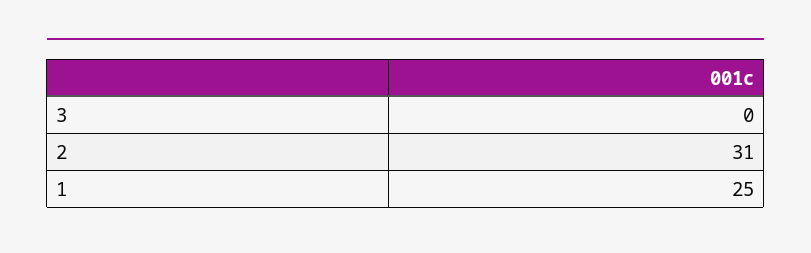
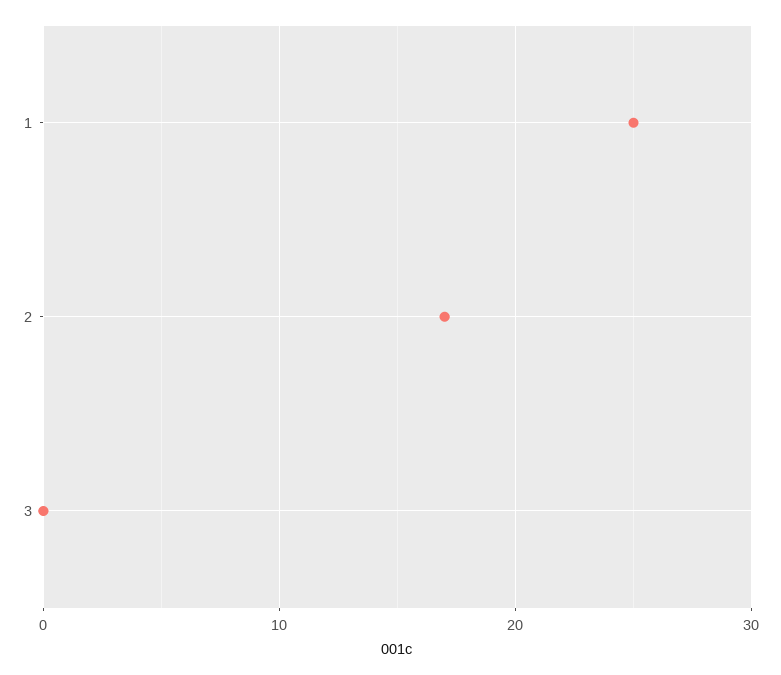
  {
    "3": 0,
-   "2": 31,
+   "2": 17,
    "1": 25
  }

